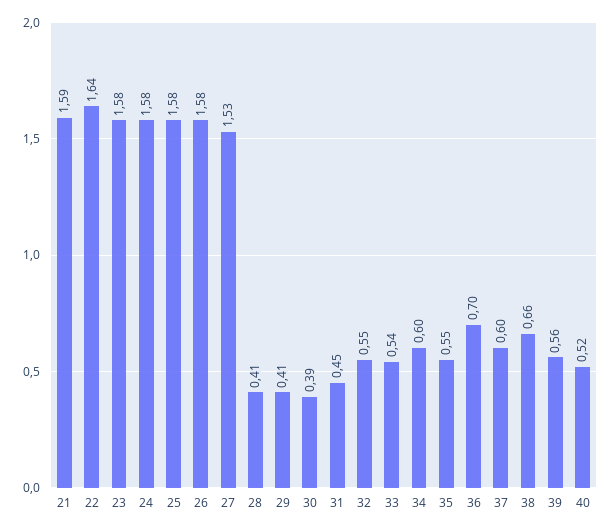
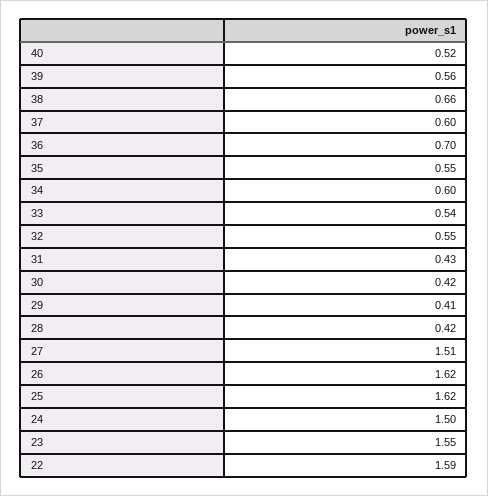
  {
-   "21": 1.59,
-   "22": 1.64,
+   "22": 1.59,
-   "23": 1.58,
+   "23": 1.55,
-   "24": 1.58,
+   "24": 1.5,
-   "25": 1.58,
+   "25": 1.62,
-   "26": 1.58,
+   "26": 1.62,
-   "27": 1.53,
+   "27": 1.51,
-   "28": 0.41,
+   "28": 0.42,
    "29": 0.41,
-   "30": 0.39,
+   "30": 0.42,
-   "31": 0.45,
+   "31": 0.43,
    "32": 0.55,
    "33": 0.54,
    "34": 0.6,
    "35": 0.55,
    "36": 0.7,
    "37": 0.6,
    "38": 0.66,
    "39": 0.56,
    "40": 0.52
  }

